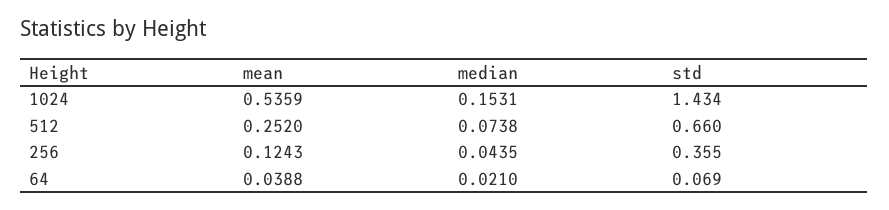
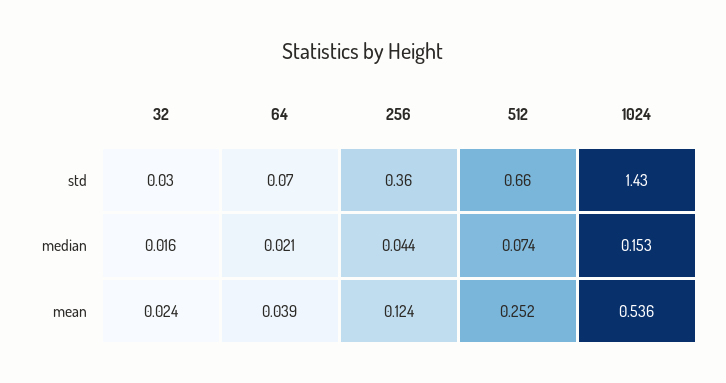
  {
    "mean": {
      "1024": 0.5359,
      "512": 0.252,
      "256": 0.1243,
-     "64": 0.0388
+     "64": 0.0388,
+     "32": 0.024
    },
    "median": {
      "1024": 0.1531,
      "512": 0.0738,
      "256": 0.0435,
-     "64": 0.021
+     "64": 0.021,
+     "32": 0.016
    },
    "std": {
      "1024": 1.434,
      "512": 0.66,
      "256": 0.355,
-     "64": 0.069
+     "64": 0.069,
+     "32": 0.03
    }
  }

